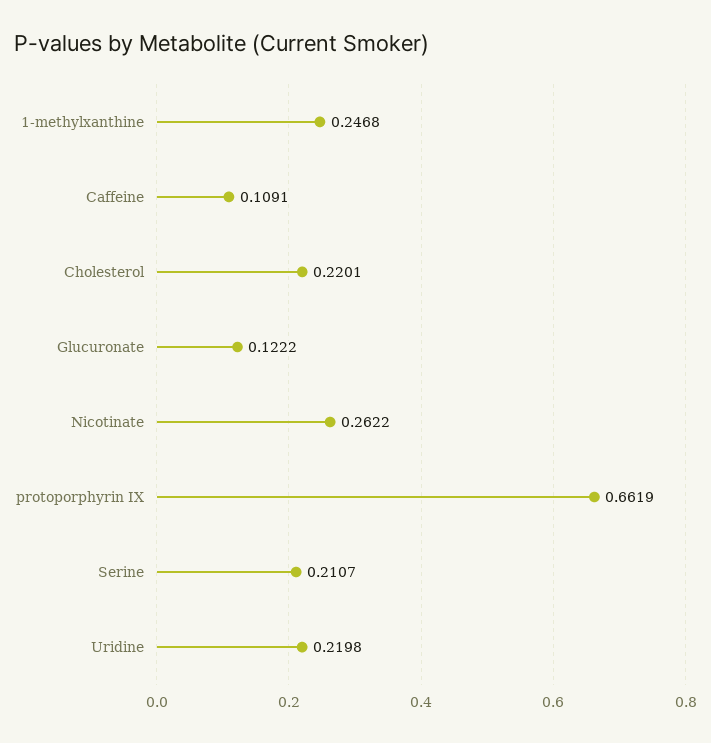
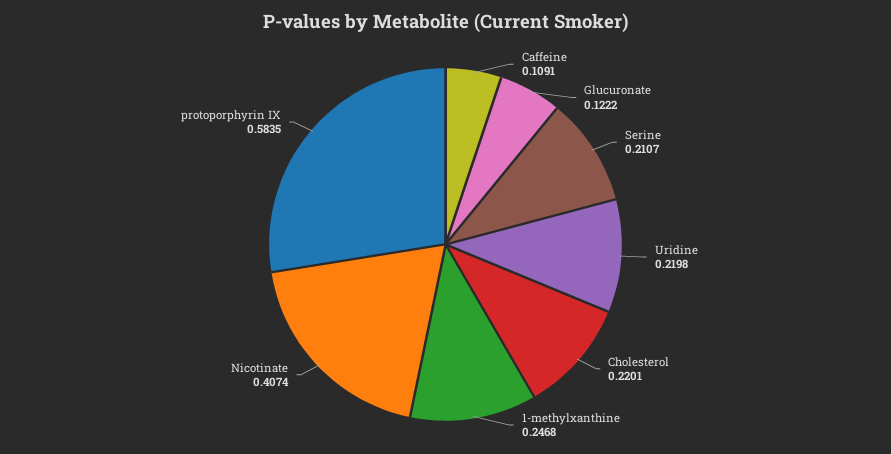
  {
    "1-methylxanthine": 0.2468,
    "Caffeine": 0.1091,
    "Cholesterol": 0.2201,
    "Glucuronate": 0.1222,
-   "Nicotinate": 0.2622,
+   "Nicotinate": 0.4074,
-   "protoporphyrin IX": 0.6619,
+   "protoporphyrin IX": 0.5835,
    "Serine": 0.2107,
    "Uridine": 0.2198
  }

